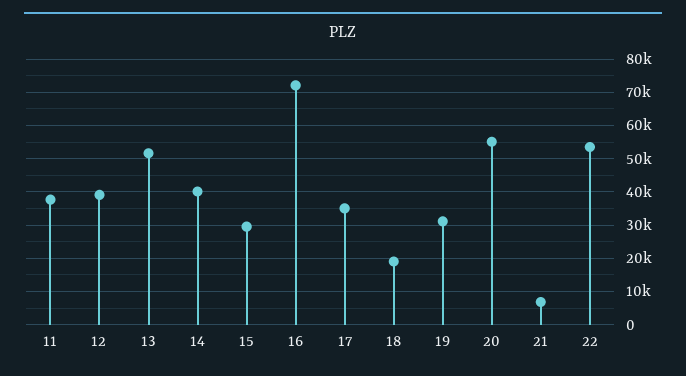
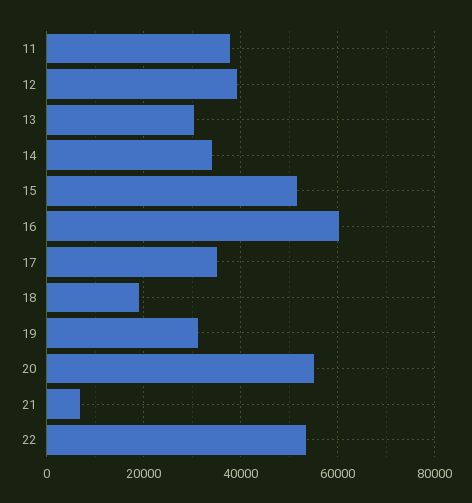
  {
    "11": 38000,
    "12": 40000,
-   "13": 52000,
+   "13": 30000,
-   "14": 40000,
+   "14": 34000,
-   "15": 30000,
+   "15": 52000,
-   "16": 72000,
+   "16": 60000,
    "17": 36000,
    "18": 20000,
    "19": 32000,
    "20": 56000,
    "21": 6000,
    "22": 54000
  }

